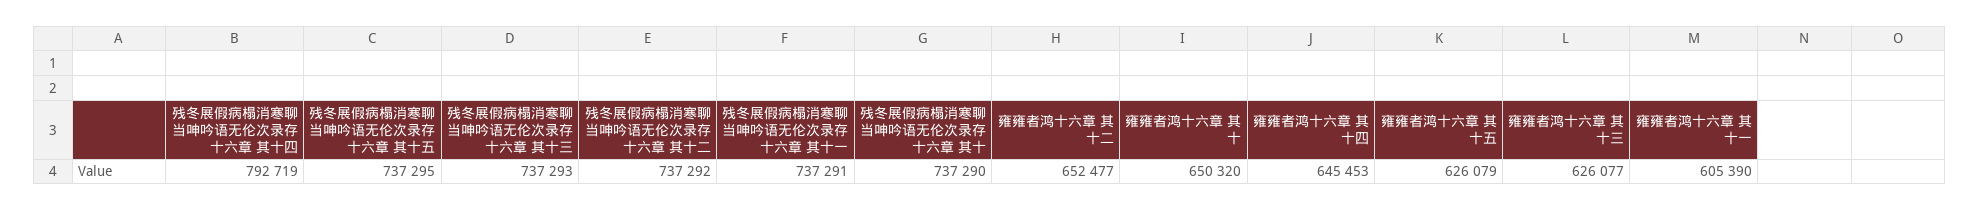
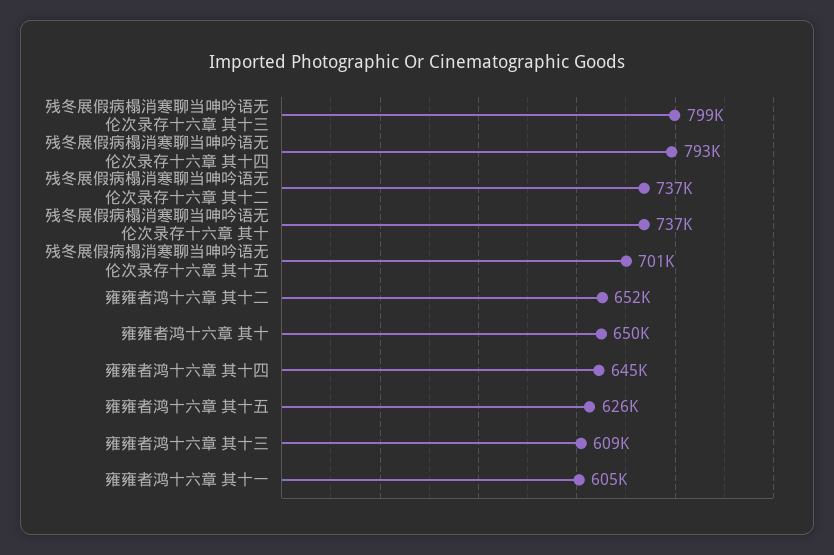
  {
    "残冬展假病榻消寒聊当呻吟语无伦次录存十六章 其十四": 792719,
-   "残冬展假病榻消寒聊当呻吟语无伦次录存十六章 其十五": 737295,
+   "残冬展假病榻消寒聊当呻吟语无伦次录存十六章 其十五": 701000,
-   "残冬展假病榻消寒聊当呻吟语无伦次录存十六章 其十三": 737293,
+   "残冬展假病榻消寒聊当呻吟语无伦次录存十六章 其十三": 799000,
    "残冬展假病榻消寒聊当呻吟语无伦次录存十六章 其十二": 737292,
-   "残冬展假病榻消寒聊当呻吟语无伦次录存十六章 其十一": 737291,
    "残冬展假病榻消寒聊当呻吟语无伦次录存十六章 其十": 737290,
    "雍雍者鸿十六章 其十二": 652477,
    "雍雍者鸿十六章 其十": 650320,
    "雍雍者鸿十六章 其十四": 645453,
    "雍雍者鸿十六章 其十五": 626079,
-   "雍雍者鸿十六章 其十三": 626077,
+   "雍雍者鸿十六章 其十三": 609000,
    "雍雍者鸿十六章 其十一": 605390
  }

